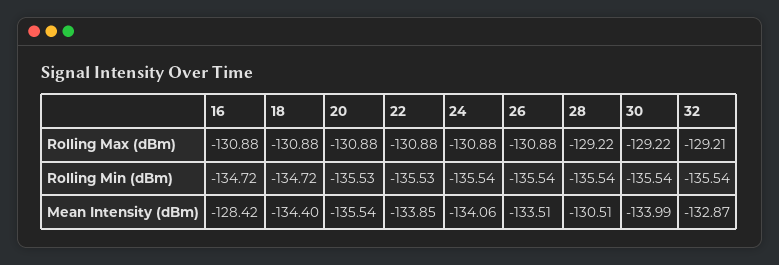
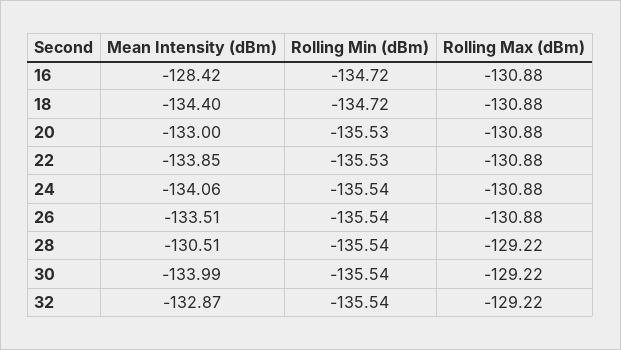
  {
    "16": {
      "Rolling Max (dBm)": -130.88,
      "Rolling Min (dBm)": -134.72,
      "Mean Intensity (dBm)": -128.42
    },
    "18": {
      "Rolling Max (dBm)": -130.88,
      "Rolling Min (dBm)": -134.72,
      "Mean Intensity (dBm)": -134.4
    },
    "20": {
      "Rolling Max (dBm)": -130.88,
      "Rolling Min (dBm)": -135.53,
-     "Mean Intensity (dBm)": -135.54
+     "Mean Intensity (dBm)": -133
    },
    "22": {
      "Rolling Max (dBm)": -130.88,
      "Rolling Min (dBm)": -135.53,
      "Mean Intensity (dBm)": -133.85
    },
    "24": {
      "Rolling Max (dBm)": -130.88,
      "Rolling Min (dBm)": -135.54,
      "Mean Intensity (dBm)": -134.06
    },
    "26": {
      "Rolling Max (dBm)": -130.88,
      "Rolling Min (dBm)": -135.54,
      "Mean Intensity (dBm)": -133.51
    },
    "28": {
      "Rolling Max (dBm)": -129.22,
      "Rolling Min (dBm)": -135.54,
      "Mean Intensity (dBm)": -130.51
    },
    "30": {
      "Rolling Max (dBm)": -129.22,
      "Rolling Min (dBm)": -135.54,
      "Mean Intensity (dBm)": -133.99
    },
    "32": {
-     "Rolling Max (dBm)": -129.21,
+     "Rolling Max (dBm)": -129.22,
      "Rolling Min (dBm)": -135.54,
      "Mean Intensity (dBm)": -132.87
    }
  }

